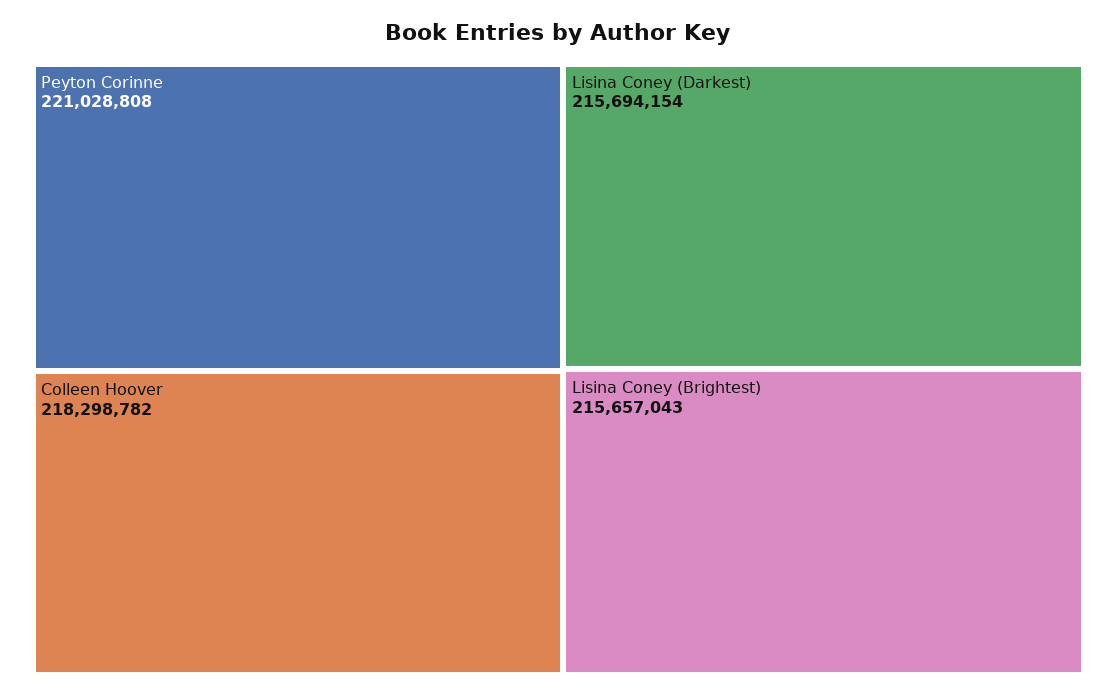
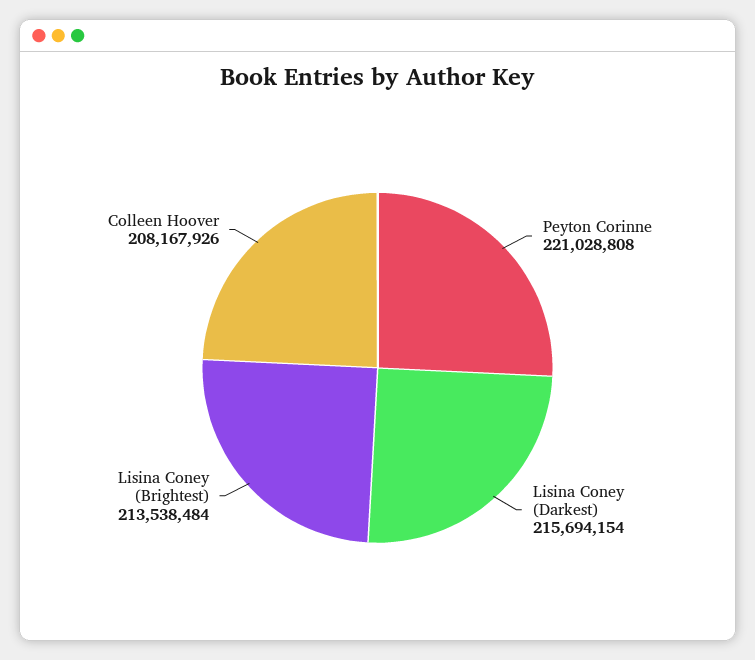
  {
    "Peyton Corinne": 221028808,
-   "Colleen Hoover": 218298782,
+   "Colleen Hoover": 208167926,
    "Lisina Coney (Darkest)": 215694154,
-   "Lisina Coney (Brightest)": 215657043
+   "Lisina Coney (Brightest)": 213538484
  }

